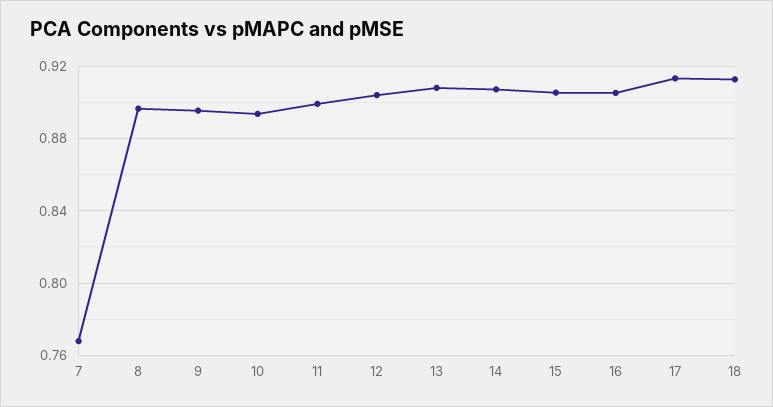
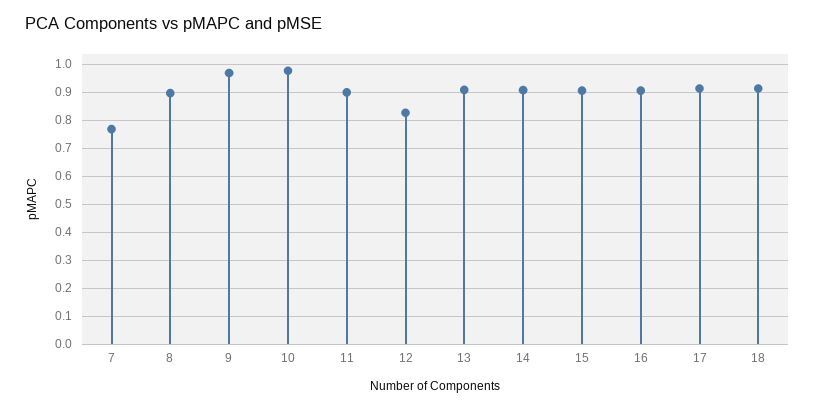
  {
    "7": 0.77,
    "8": 0.895,
-   "9": 0.895,
+   "9": 0.975,
-   "10": 0.895,
+   "10": 0.975,
    "11": 0.9,
-   "12": 0.905,
+   "12": 0.825,
    "13": 0.91,
    "14": 0.905,
    "15": 0.905,
    "16": 0.905,
    "17": 0.915,
    "18": 0.915
  }

